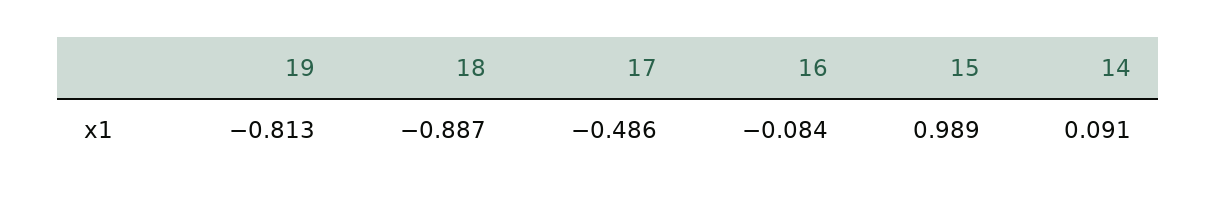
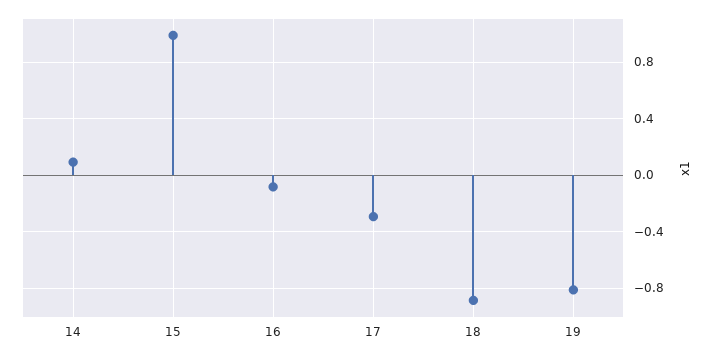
  {
    "19": -0.813,
    "18": -0.887,
-   "17": -0.486,
+   "17": -0.3,
    "16": -0.084,
    "15": 0.989,
    "14": 0.091
  }

